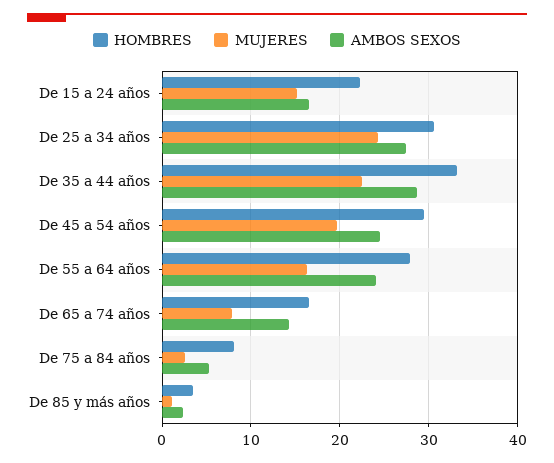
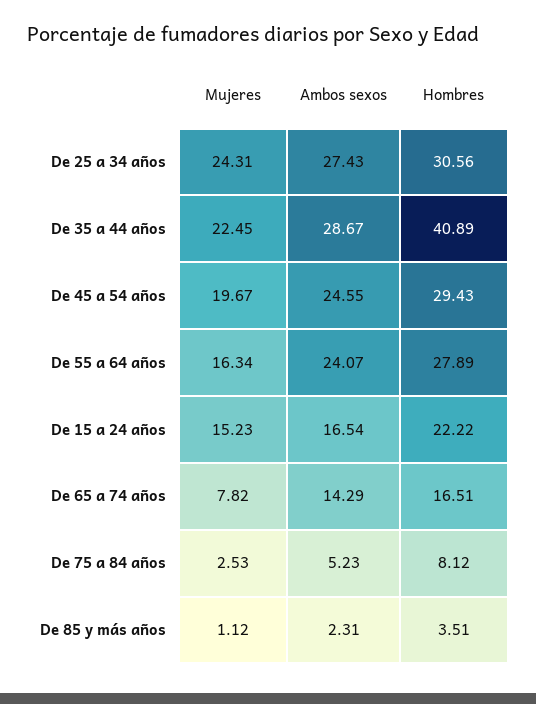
  {
    "HOMBRES": {
      "De 15 a 24 años": 22.22,
      "De 25 a 34 años": 30.56,
-     "De 35 a 44 años": 33,
+     "De 35 a 44 años": 40.89,
      "De 45 a 54 años": 29.43,
      "De 55 a 64 años": 27.89,
      "De 65 a 74 años": 16.51,
      "De 75 a 84 años": 8.12,
      "De 85 y más años": 3.51
    },
    "MUJERES": {
      "De 15 a 24 años": 15.23,
      "De 25 a 34 años": 24.31,
      "De 35 a 44 años": 22.45,
      "De 45 a 54 años": 19.67,
      "De 55 a 64 años": 16.34,
      "De 65 a 74 años": 7.82,
      "De 75 a 84 años": 2.53,
      "De 85 y más años": 1.12
    },
    "AMBOS SEXOS": {
      "De 15 a 24 años": 16.54,
      "De 25 a 34 años": 27.43,
      "De 35 a 44 años": 28.67,
      "De 45 a 54 años": 24.55,
      "De 55 a 64 años": 24.07,
      "De 65 a 74 años": 14.29,
      "De 75 a 84 años": 5.23,
      "De 85 y más años": 2.31
    }
  }

